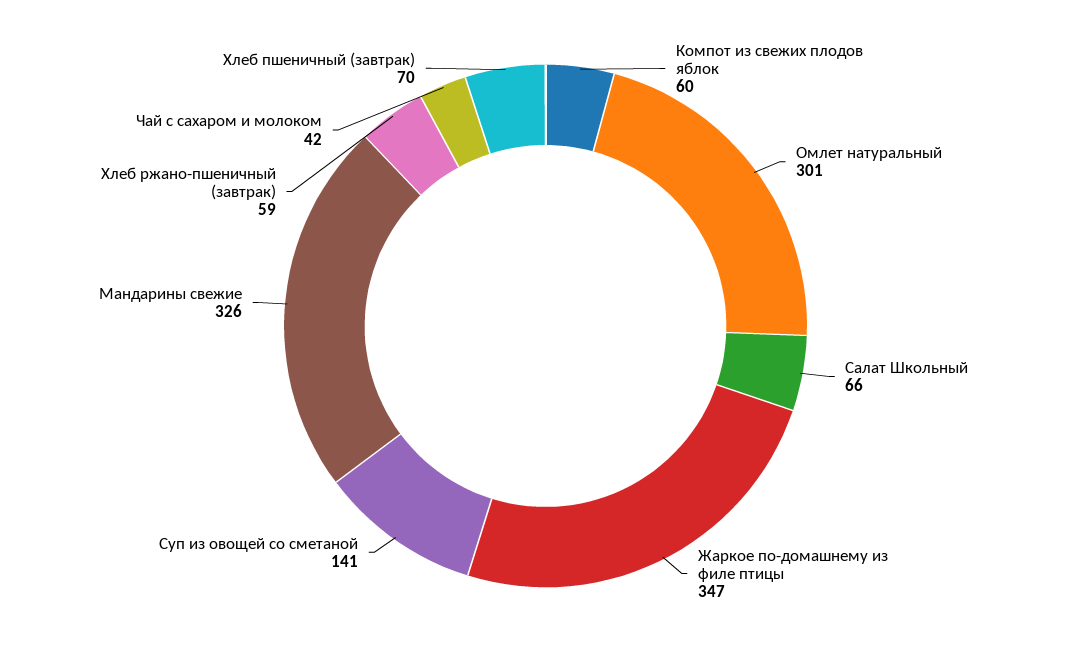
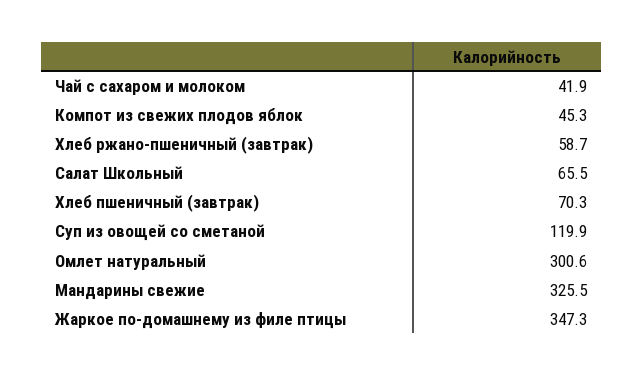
  {
-   "Компот из свежих плодов яблок": 60,
+   "Компот из свежих плодов яблок": 45.3,
    "Омлет натуральный": 300.6,
    "Салат Школьный": 65.5,
    "Жаркое по-домашнему из филе птицы": 347.3,
-   "Суп из овощей со сметаной": 141,
+   "Суп из овощей со сметаной": 119.9,
    "Мандарины свежие": 325.5,
    "Хлеб ржано-пшеничный (завтрак)": 58.7,
    "Чай с сахаром и молоком": 41.9,
    "Хлеб пшеничный (завтрак)": 70.3
  }

